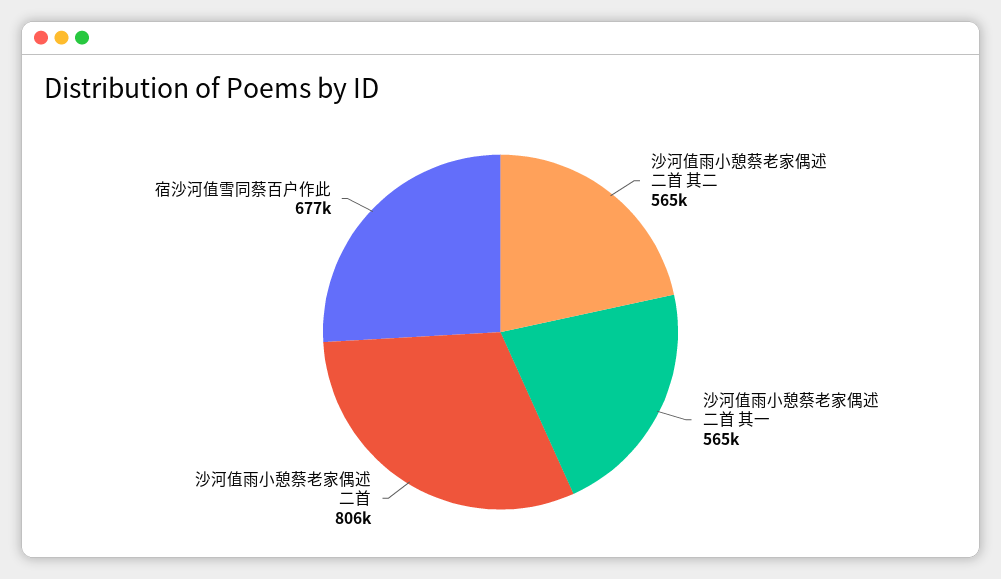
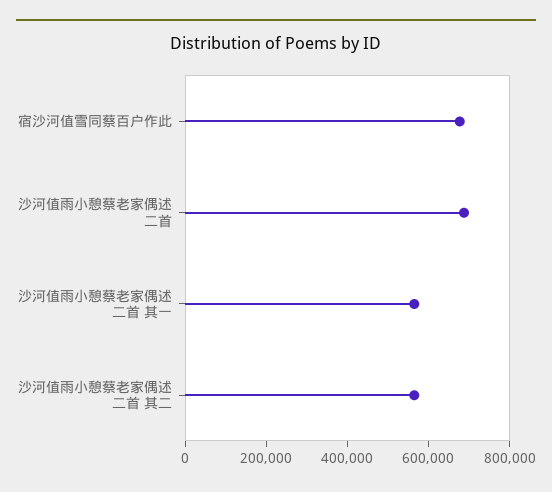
  {
    "沙河值雨小憩蔡老家偶述二首 其二": 565000,
    "沙河值雨小憩蔡老家偶述二首 其一": 565000,
-   "沙河值雨小憩蔡老家偶述二首": 806000,
+   "沙河值雨小憩蔡老家偶述二首": 700000,
    "宿沙河值雪同蔡百户作此": 677000
  }

